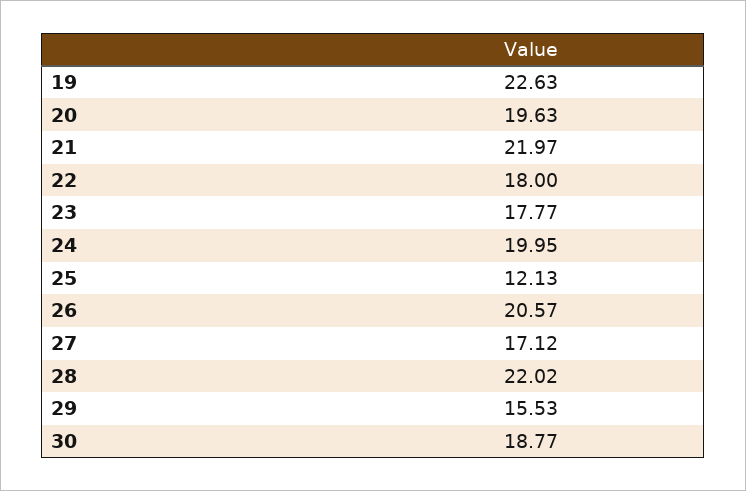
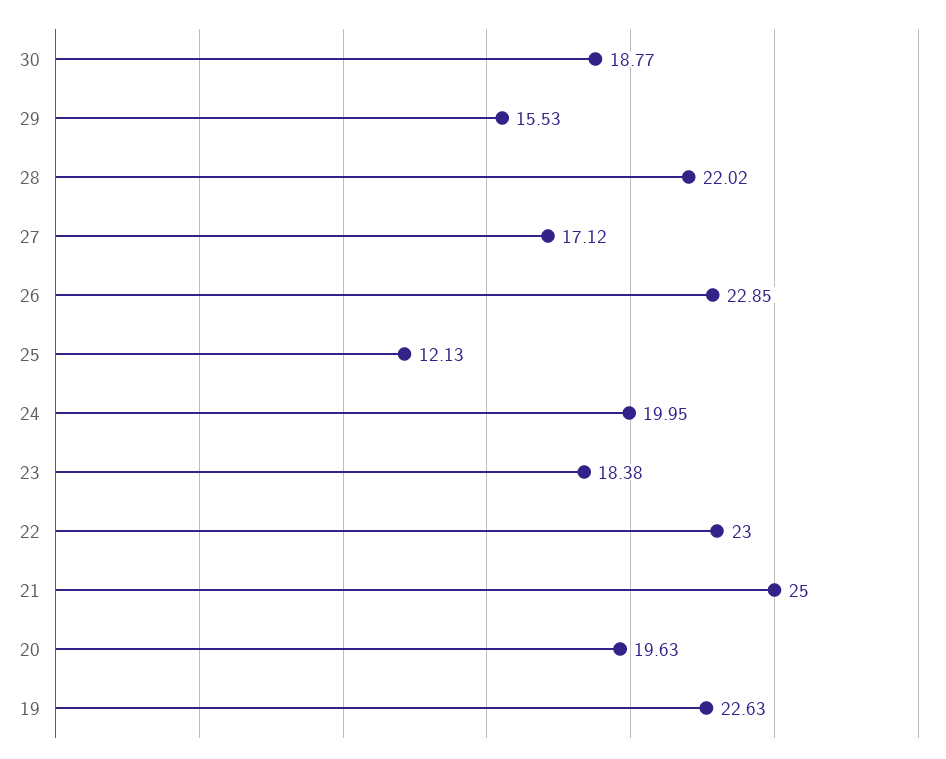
  {
    "19": 22.63,
    "20": 19.63,
-   "21": 21.97,
+   "21": 25,
-   "22": 18,
+   "22": 23,
-   "23": 17.77,
+   "23": 18.38,
    "24": 19.95,
    "25": 12.13,
-   "26": 20.57,
+   "26": 22.85,
    "27": 17.12,
    "28": 22.02,
    "29": 15.53,
    "30": 18.77
  }

